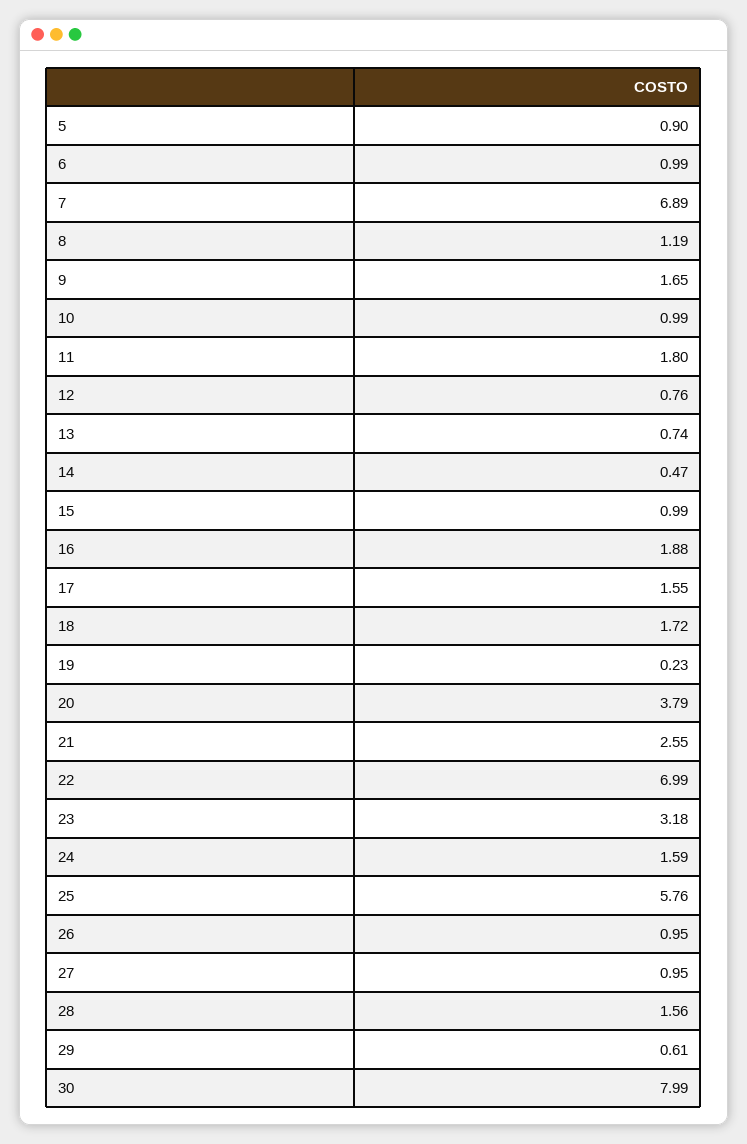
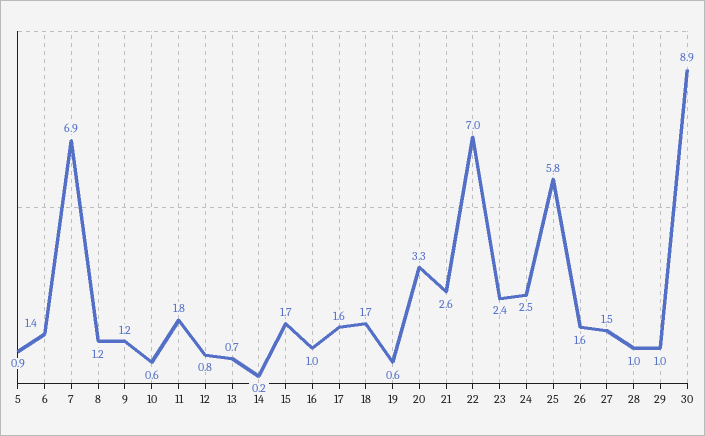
  {
    "5": 0.9,
-   "6": 0.99,
+   "6": 1.4,
    "7": 6.89,
    "8": 1.19,
-   "9": 1.65,
+   "9": 1.2,
-   "10": 0.99,
+   "10": 0.6,
    "11": 1.8,
    "12": 0.76,
    "13": 0.74,
-   "14": 0.47,
+   "14": 0.2,
-   "15": 0.99,
+   "15": 1.7,
-   "16": 1.88,
+   "16": 1,
    "17": 1.55,
    "18": 1.72,
-   "19": 0.23,
+   "19": 0.6,
-   "20": 3.79,
+   "20": 3.3,
    "21": 2.55,
    "22": 6.99,
-   "23": 3.18,
+   "23": 2.4,
-   "24": 1.59,
+   "24": 2.5,
    "25": 5.76,
-   "26": 0.95,
+   "26": 1.6,
-   "27": 0.95,
+   "27": 1.5,
-   "28": 1.56,
+   "28": 1,
-   "29": 0.61,
+   "29": 1,
-   "30": 7.99
+   "30": 8.9
  }

